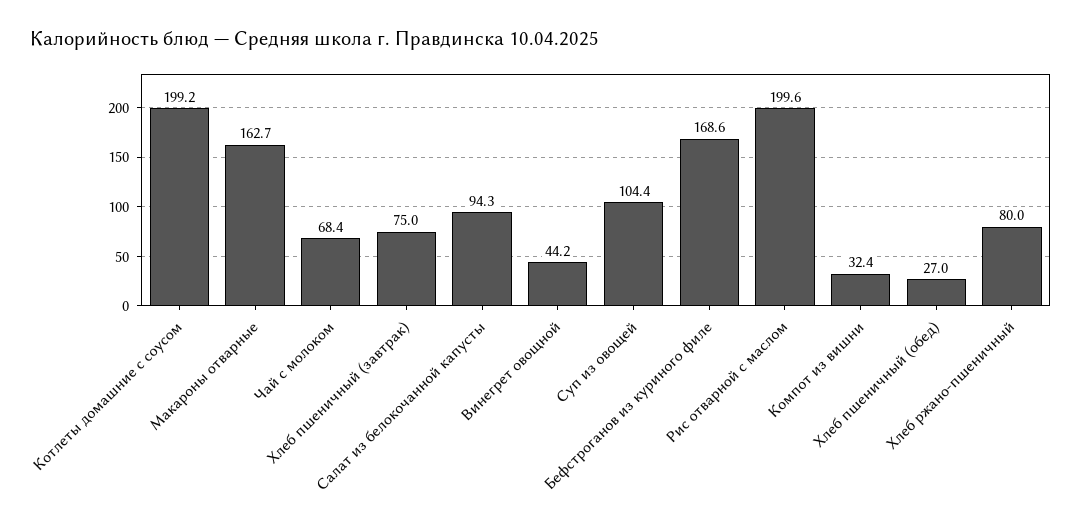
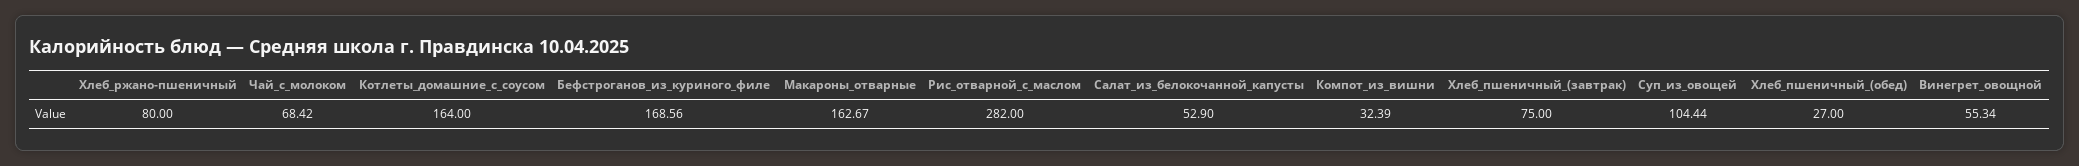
  {
-   "Котлеты домашние с соусом": 199.2,
+   "Котлеты домашние с соусом": 164,
    "Макароны отварные": 162.67,
    "Чай с молоком": 68.42,
    "Хлеб пшеничный (завтрак)": 75,
-   "Салат из белокочанной капусты": 94.3,
+   "Салат из белокочанной капусты": 52.9,
-   "Винегрет овощной": 44.2,
+   "Винегрет овощной": 55.34,
    "Суп из овощей": 104.44,
    "Бефстроганов из куриного филе": 168.56,
-   "Рис отварной с маслом": 199.6,
+   "Рис отварной с маслом": 282,
    "Компот из вишни": 32.39,
    "Хлеб пшеничный (обед)": 27,
    "Хлеб ржано-пшеничный": 80
  }

